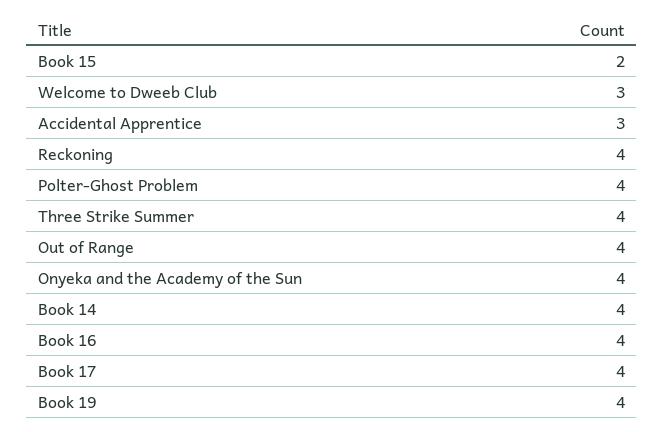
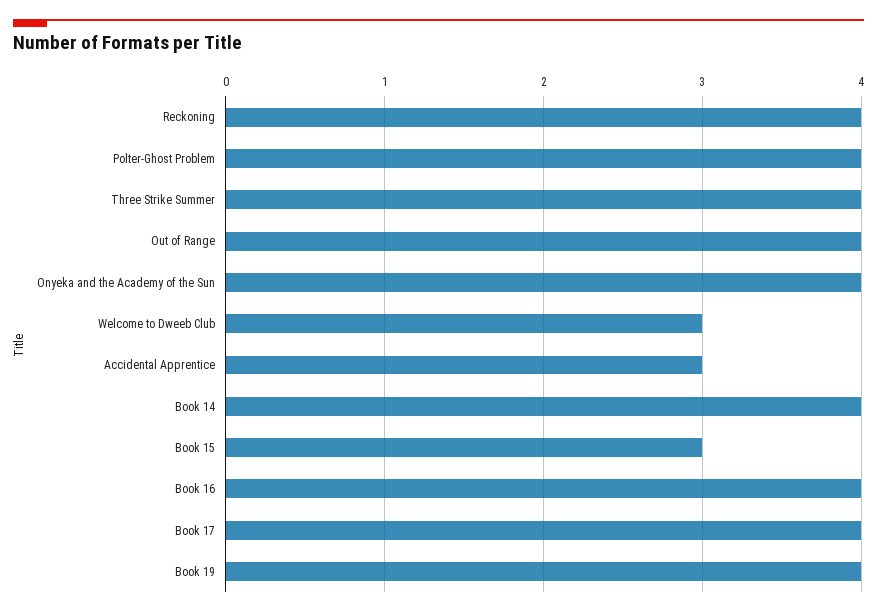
  {
-   "Book 15": 2,
+   "Book 15": 3,
    "Welcome to Dweeb Club": 3,
    "Accidental Apprentice": 3,
    "Reckoning": 4,
    "Polter-Ghost Problem": 4,
    "Three Strike Summer": 4,
    "Out of Range": 4,
    "Onyeka and the Academy of the Sun": 4,
    "Book 14": 4,
    "Book 16": 4,
    "Book 17": 4,
    "Book 19": 4
  }

